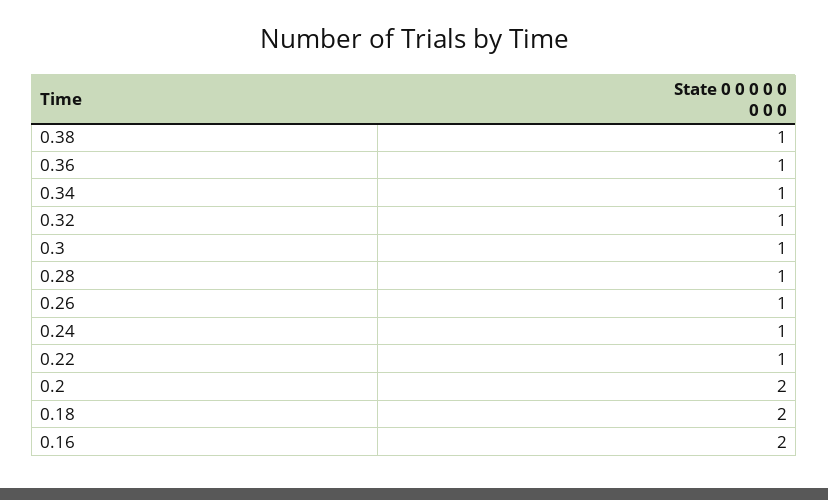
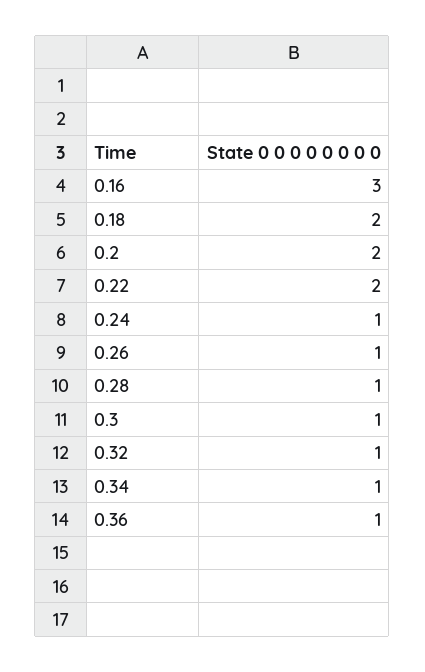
  {
-   "0.38": 1,
    "0.36": 1,
    "0.34": 1,
    "0.32": 1,
    "0.3": 1,
    "0.28": 1,
    "0.26": 1,
    "0.24": 1,
-   "0.22": 1,
+   "0.22": 2,
    "0.2": 2,
    "0.18": 2,
-   "0.16": 2
+   "0.16": 3
  }

